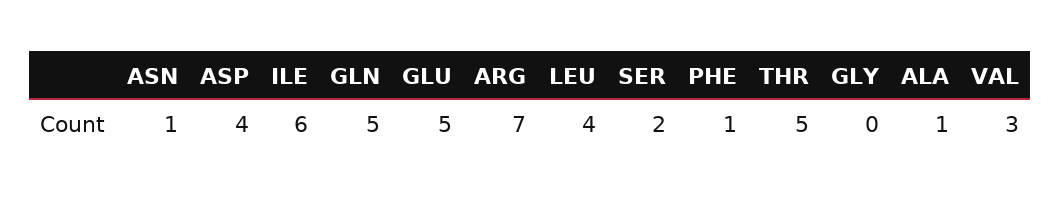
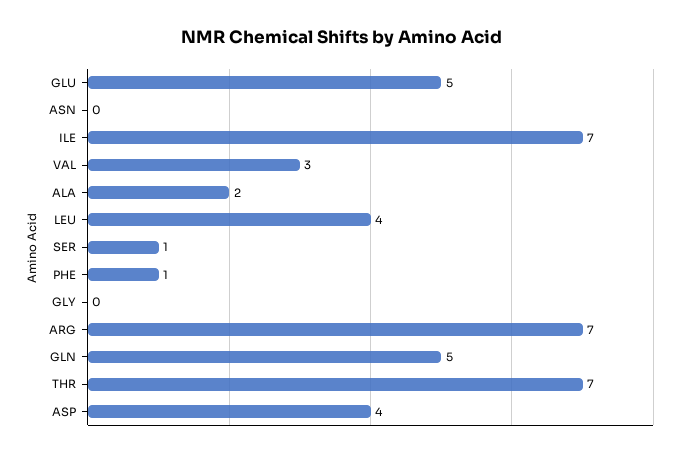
  {
-   "ASN": 1,
+   "ASN": 0,
    "ASP": 4,
-   "ILE": 6,
+   "ILE": 7,
    "GLN": 5,
    "GLU": 5,
    "ARG": 7,
    "LEU": 4,
-   "SER": 2,
+   "SER": 1,
    "PHE": 1,
-   "THR": 5,
+   "THR": 7,
    "GLY": 0,
-   "ALA": 1,
+   "ALA": 2,
    "VAL": 3
  }

